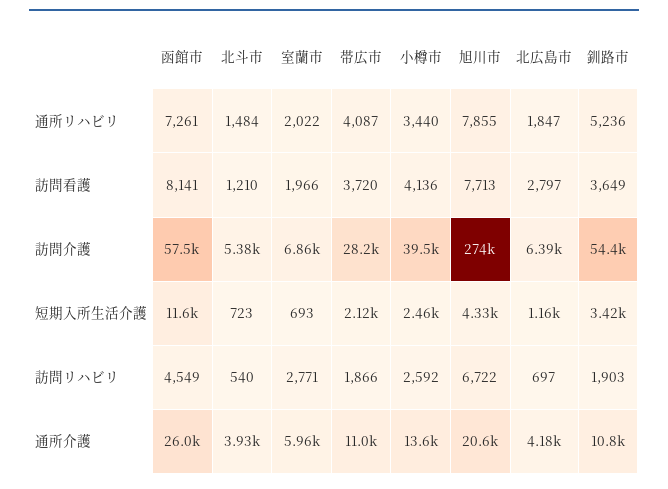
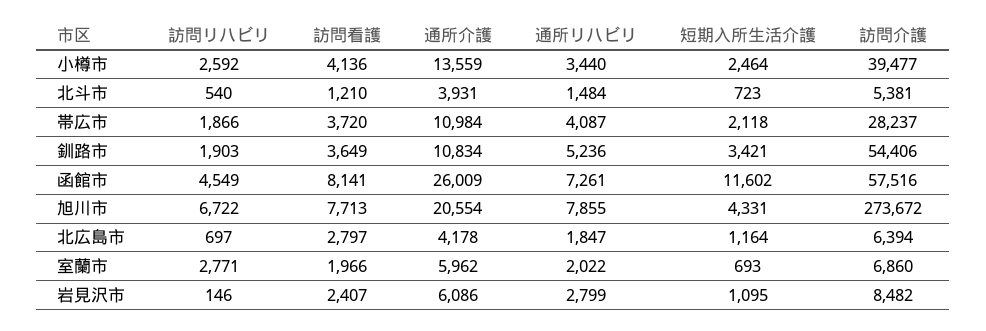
  {
    "函館市": {
      "通所リハビリ": 7261,
      "訪問看護": 8141,
      "訪問介護": 57516,
      "短期入所生活介護": 11602,
      "訪問リハビリ": 4549,
      "通所介護": 26009
    },
    "北斗市": {
      "通所リハビリ": 1484,
      "訪問看護": 1210,
      "訪問介護": 5381,
      "短期入所生活介護": 723,
      "訪問リハビリ": 540,
      "通所介護": 3931
    },
    "室蘭市": {
      "通所リハビリ": 2022,
      "訪問看護": 1966,
      "訪問介護": 6860,
      "短期入所生活介護": 693,
      "訪問リハビリ": 2771,
      "通所介護": 5962
    },
    "帯広市": {
      "通所リハビリ": 4087,
      "訪問看護": 3720,
      "訪問介護": 28237,
      "短期入所生活介護": 2118,
      "訪問リハビリ": 1866,
      "通所介護": 10984
    },
    "小樽市": {
      "通所リハビリ": 3440,
      "訪問看護": 4136,
      "訪問介護": 39477,
      "短期入所生活介護": 2464,
      "訪問リハビリ": 2592,
      "通所介護": 13559
    },
    "旭川市": {
      "通所リハビリ": 7855,
      "訪問看護": 7713,
      "訪問介護": 273672,
      "短期入所生活介護": 4331,
      "訪問リハビリ": 6722,
      "通所介護": 20554
    },
    "北広島市": {
      "通所リハビリ": 1847,
      "訪問看護": 2797,
      "訪問介護": 6394,
      "短期入所生活介護": 1164,
      "訪問リハビリ": 697,
      "通所介護": 4178
    },
    "釧路市": {
      "通所リハビリ": 5236,
      "訪問看護": 3649,
      "訪問介護": 54406,
      "短期入所生活介護": 3421,
      "訪問リハビリ": 1903,
      "通所介護": 10834
-   }
+   },
+   "岩見沢市": {
+     "訪問リハビリ": 146,
+     "訪問看護": 2407,
+     "通所介護": 6086,
+     "通所リハビリ": 2799,
+     "短期入所生活介護": 1095,
+     "訪問介護": 8482
+   }
  }

